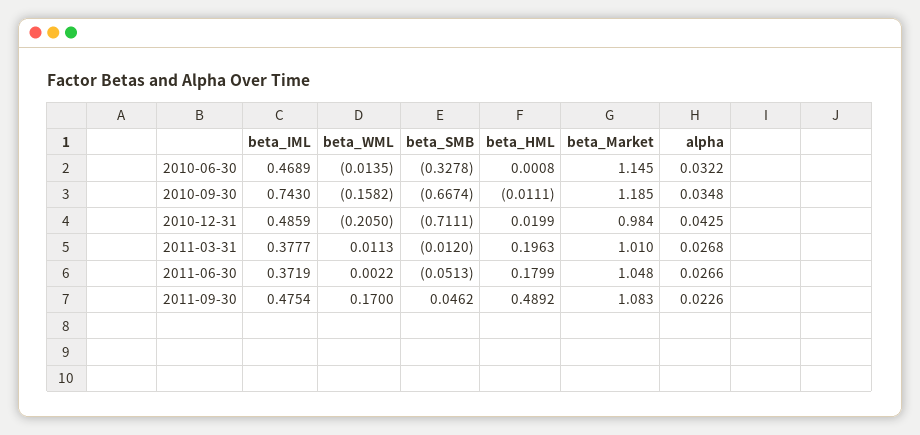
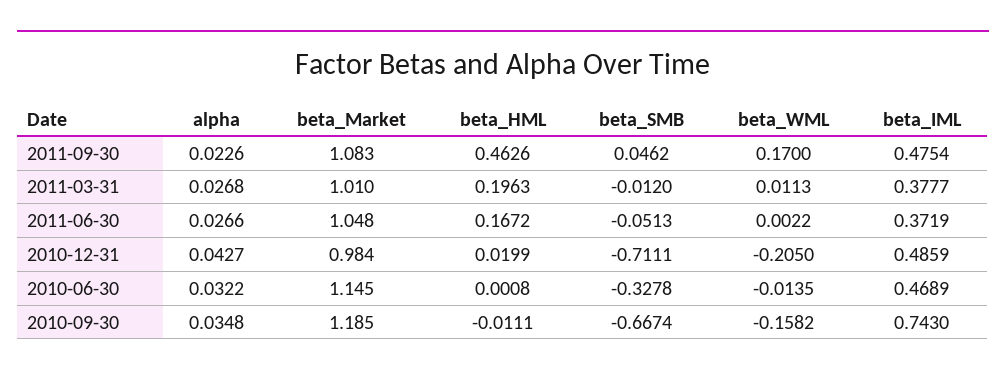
  {
    "beta_IML": {
      "2010-06-30": 0.4689,
      "2010-09-30": 0.743,
      "2010-12-31": 0.4859,
      "2011-03-31": 0.3777,
      "2011-06-30": 0.3719,
      "2011-09-30": 0.4754
    },
    "beta_WML": {
      "2010-06-30": -0.0135,
      "2010-09-30": -0.1582,
      "2010-12-31": -0.205,
      "2011-03-31": 0.0113,
      "2011-06-30": 0.0022,
      "2011-09-30": 0.17
    },
    "beta_SMB": {
      "2010-06-30": -0.3278,
      "2010-09-30": -0.6674,
      "2010-12-31": -0.7111,
      "2011-03-31": -0.012,
      "2011-06-30": -0.0513,
      "2011-09-30": 0.0462
    },
    "beta_HML": {
      "2010-06-30": 0.0008,
      "2010-09-30": -0.0111,
      "2010-12-31": 0.0199,
      "2011-03-31": 0.1963,
-     "2011-06-30": 0.1799,
+     "2011-06-30": 0.1672,
-     "2011-09-30": 0.4892
+     "2011-09-30": 0.4626
    },
    "beta_Market": {
      "2010-06-30": 1.145,
      "2010-09-30": 1.185,
      "2010-12-31": 0.984,
      "2011-03-31": 1.01,
      "2011-06-30": 1.048,
      "2011-09-30": 1.083
    },
    "alpha": {
      "2010-06-30": 0.0322,
      "2010-09-30": 0.0348,
-     "2010-12-31": 0.0425,
+     "2010-12-31": 0.0427,
      "2011-03-31": 0.0268,
      "2011-06-30": 0.0266,
      "2011-09-30": 0.0226
    }
  }

